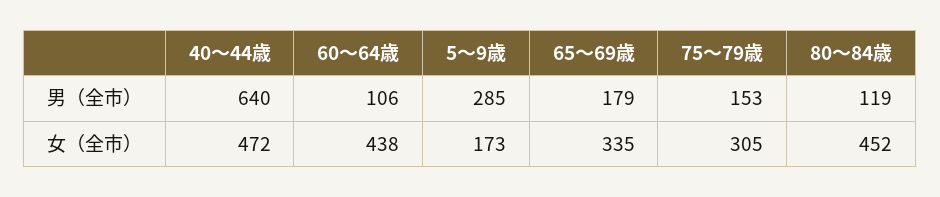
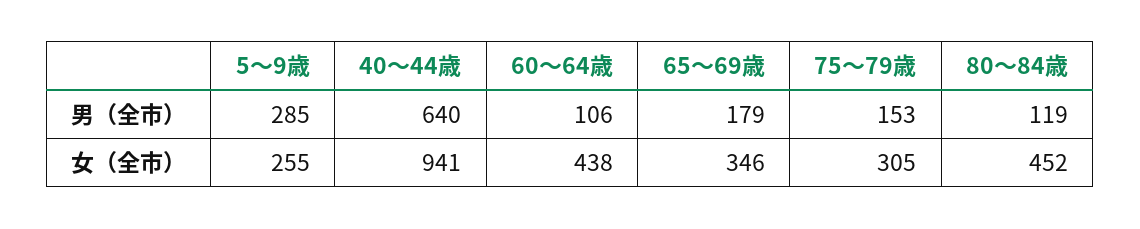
  {
    "40～44歳": {
      "男（全市）": 640,
-     "女（全市）": 472
+     "女（全市）": 941
    },
    "60～64歳": {
      "男（全市）": 106,
      "女（全市）": 438
    },
    "5～9歳": {
      "男（全市）": 285,
-     "女（全市）": 173
+     "女（全市）": 255
    },
    "65～69歳": {
      "男（全市）": 179,
-     "女（全市）": 335
+     "女（全市）": 346
    },
    "75～79歳": {
      "男（全市）": 153,
      "女（全市）": 305
    },
    "80～84歳": {
      "男（全市）": 119,
      "女（全市）": 452
    }
  }

